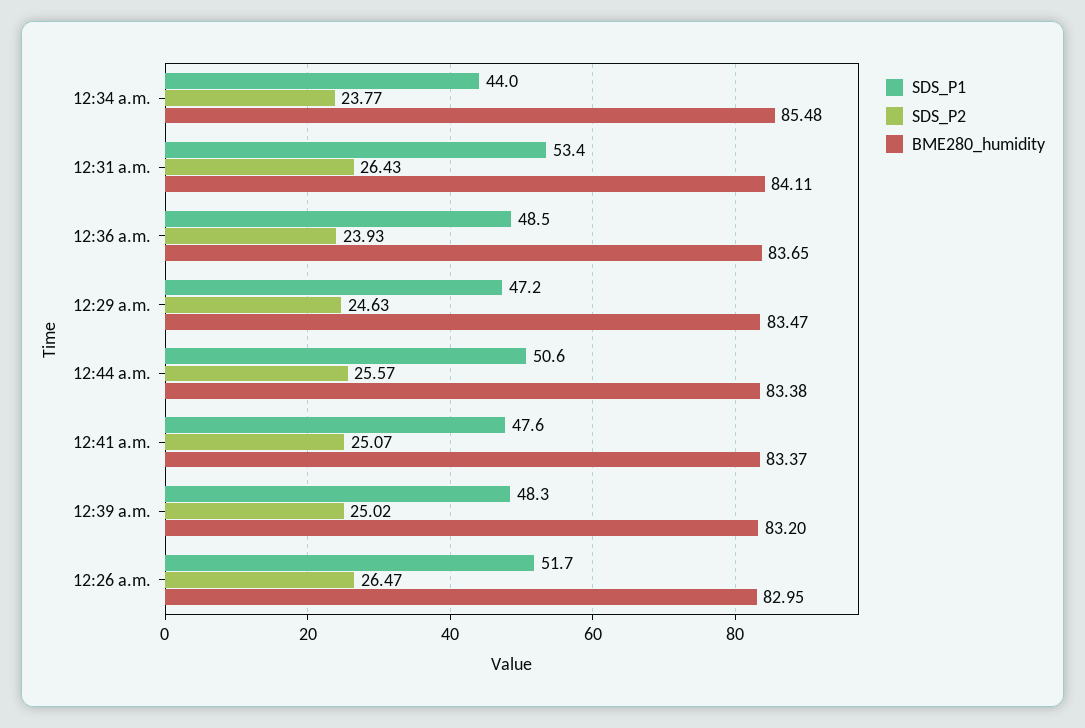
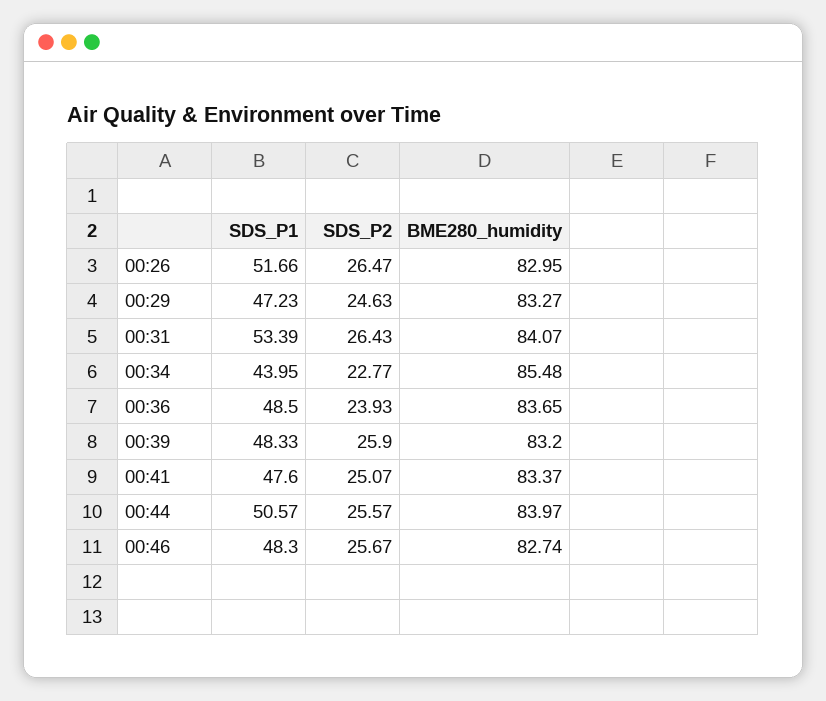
  {
    "SDS_P1": {
      "12:34 a.m.": 43.95,
      "12:31 a.m.": 53.39,
      "12:36 a.m.": 48.5,
      "12:29 a.m.": 47.23,
      "12:44 a.m.": 50.57,
      "12:41 a.m.": 47.6,
      "12:39 a.m.": 48.33,
-     "12:26 a.m.": 51.66
+     "12:26 a.m.": 51.66,
+     "00:46": 48.3
    },
    "SDS_P2": {
-     "12:34 a.m.": 23.77,
+     "12:34 a.m.": 22.77,
      "12:31 a.m.": 26.43,
      "12:36 a.m.": 23.93,
      "12:29 a.m.": 24.63,
      "12:44 a.m.": 25.57,
      "12:41 a.m.": 25.07,
-     "12:39 a.m.": 25.02,
+     "12:39 a.m.": 25.9,
-     "12:26 a.m.": 26.47
+     "12:26 a.m.": 26.47,
+     "00:46": 25.67
    },
    "BME280_humidity": {
      "12:34 a.m.": 85.48,
-     "12:31 a.m.": 84.11,
+     "12:31 a.m.": 84.07,
      "12:36 a.m.": 83.65,
-     "12:29 a.m.": 83.47,
+     "12:29 a.m.": 83.27,
-     "12:44 a.m.": 83.38,
+     "12:44 a.m.": 83.97,
      "12:41 a.m.": 83.37,
      "12:39 a.m.": 83.2,
-     "12:26 a.m.": 82.95
+     "12:26 a.m.": 82.95,
+     "00:46": 82.74
    }
  }

